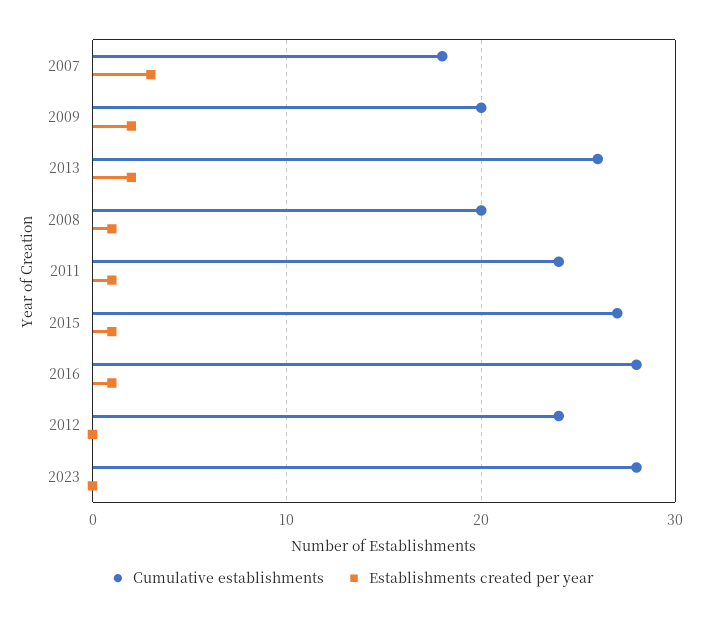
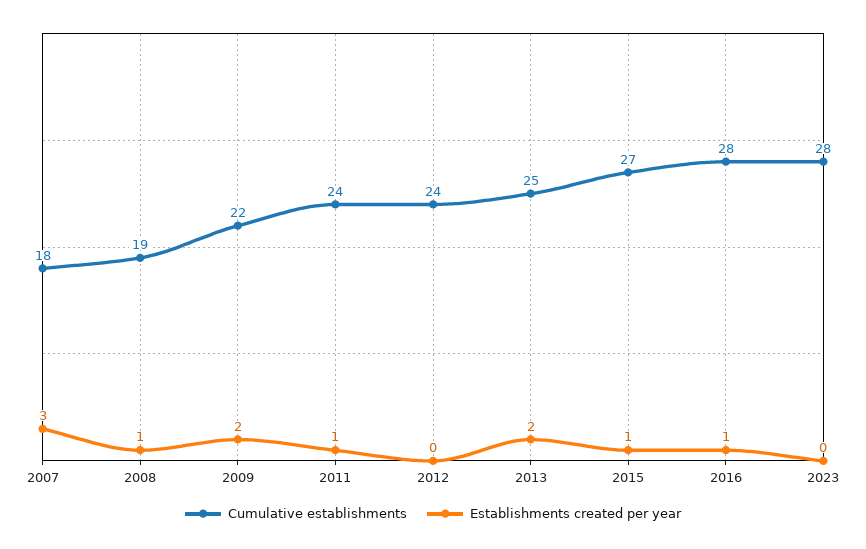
  {
    "Cumulative establishments": {
      "2007": 18,
-     "2009": 20,
+     "2009": 22,
-     "2013": 26,
+     "2013": 25,
-     "2008": 20,
+     "2008": 19,
      "2011": 24,
      "2015": 27,
      "2016": 28,
      "2012": 24,
      "2023": 28
    },
    "Establishments created per year": {
      "2007": 3,
      "2009": 2,
      "2013": 2,
      "2008": 1,
      "2011": 1,
      "2015": 1,
      "2016": 1,
      "2012": 0,
      "2023": 0
    }
  }

